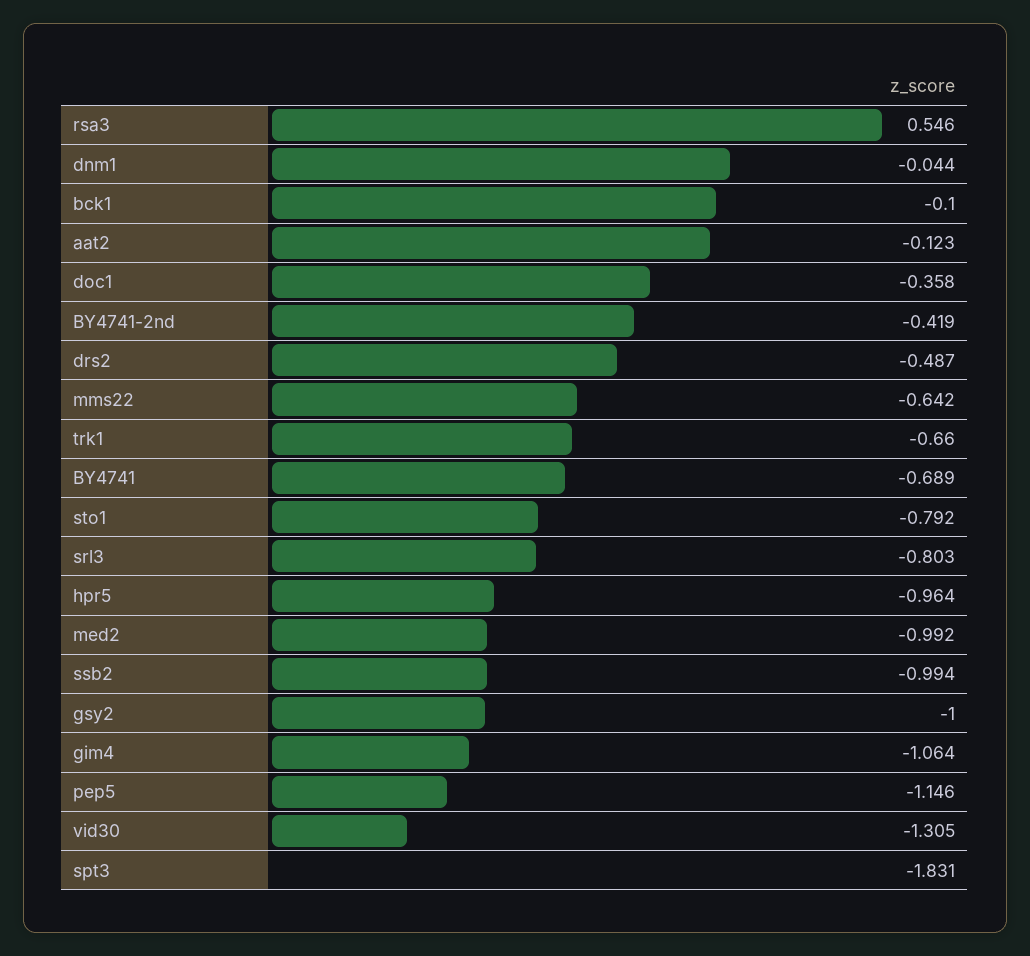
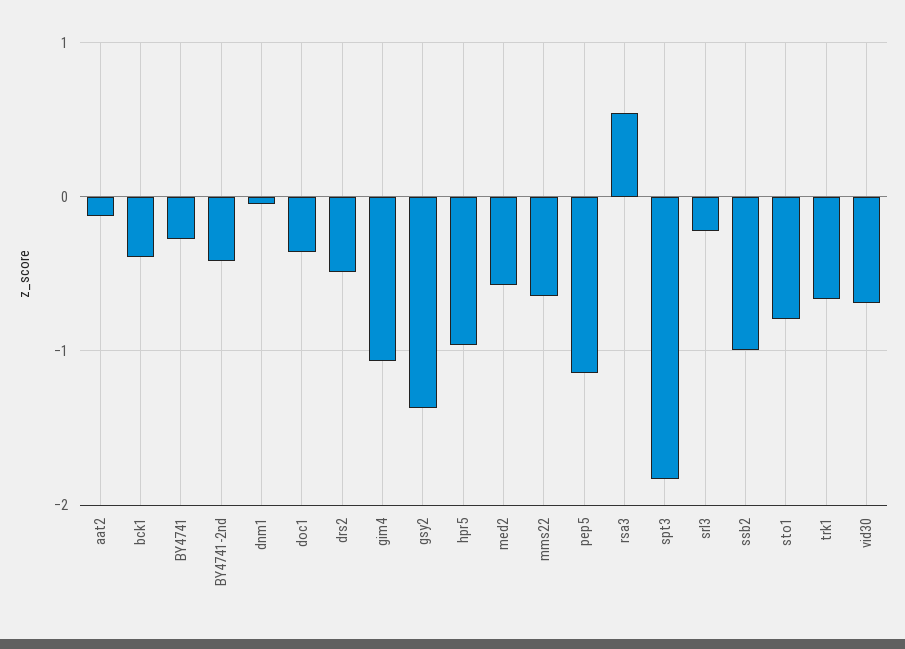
  {
    "rsa3": 0.546,
    "dnm1": -0.044,
-   "bck1": -0.1,
+   "bck1": -0.4,
    "aat2": -0.123,
    "doc1": -0.358,
    "BY4741-2nd": -0.419,
    "drs2": -0.487,
    "mms22": -0.642,
    "trk1": -0.66,
-   "BY4741": -0.689,
+   "BY4741": -0.3,
    "sto1": -0.792,
-   "srl3": -0.803,
+   "srl3": -0.2,
    "hpr5": -0.964,
-   "med2": -0.992,
+   "med2": -0.6,
    "ssb2": -0.994,
-   "gsy2": -1,
+   "gsy2": -1.4,
    "gim4": -1.064,
    "pep5": -1.146,
-   "vid30": -1.305,
+   "vid30": -0.7,
    "spt3": -1.831
  }

